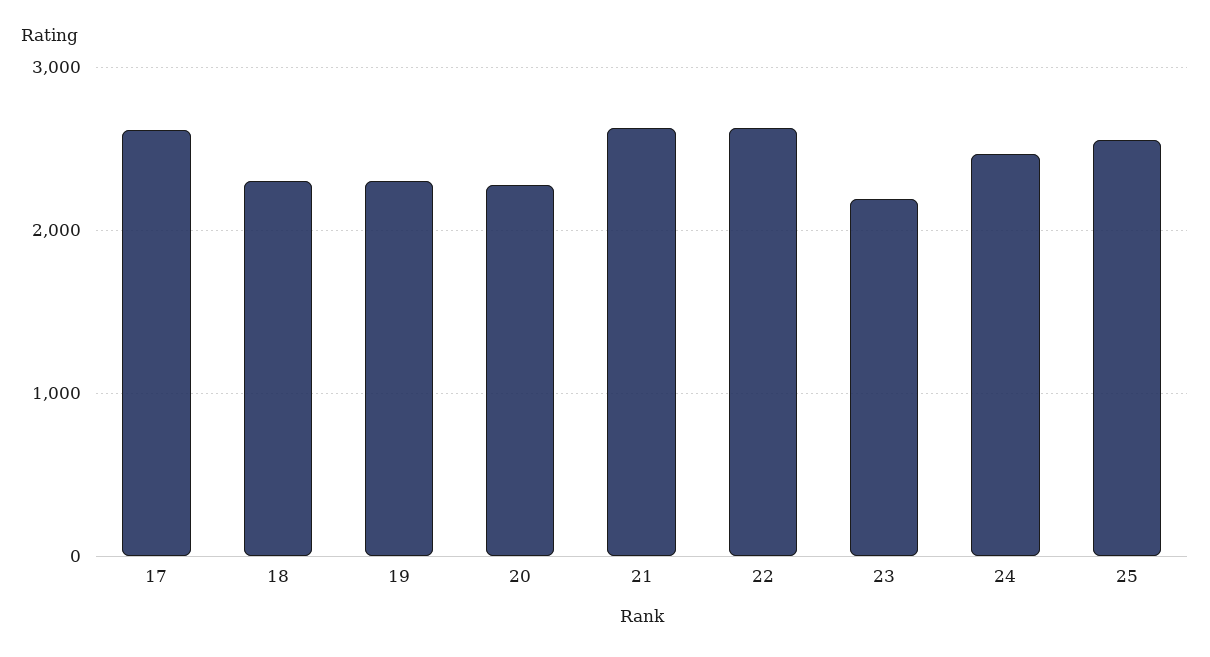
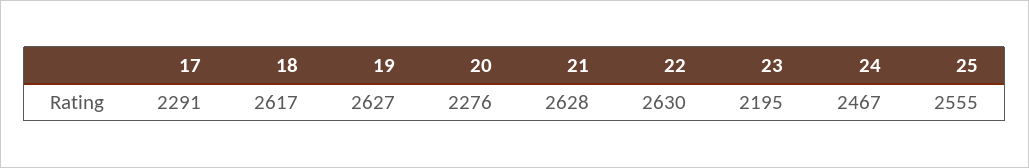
  {
-   "17": 2600,
+   "17": 2291,
-   "18": 2300,
+   "18": 2617,
-   "19": 2300,
+   "19": 2627,
    "20": 2276,
    "21": 2628,
    "22": 2630,
    "23": 2195,
    "24": 2467,
    "25": 2555
  }

